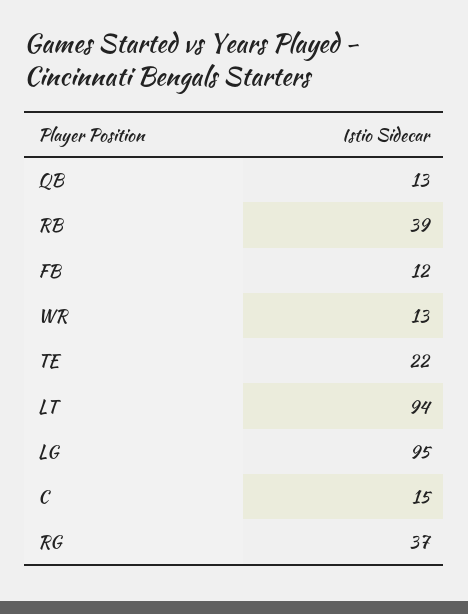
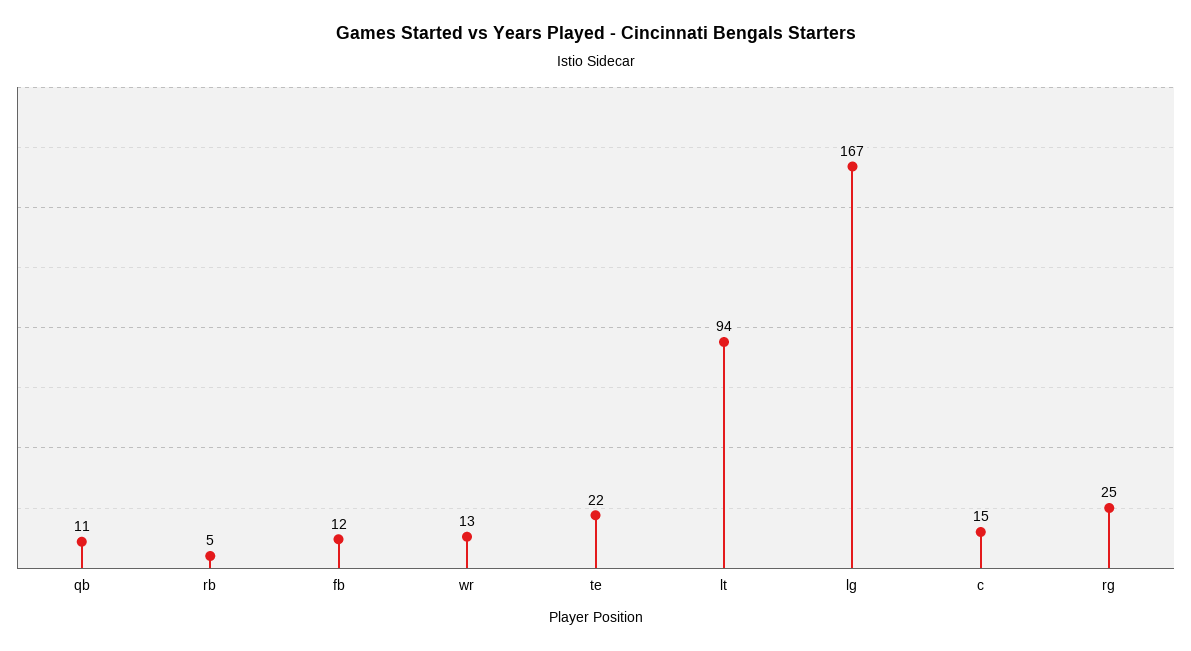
  {
-   "QB": 13,
+   "QB": 11,
-   "RB": 39,
+   "RB": 5,
    "FB": 12,
    "WR": 13,
    "TE": 22,
    "LT": 94,
-   "LG": 95,
+   "LG": 167,
    "C": 15,
-   "RG": 37
+   "RG": 25
  }

